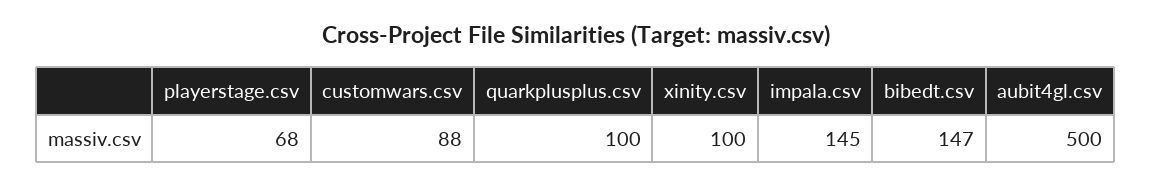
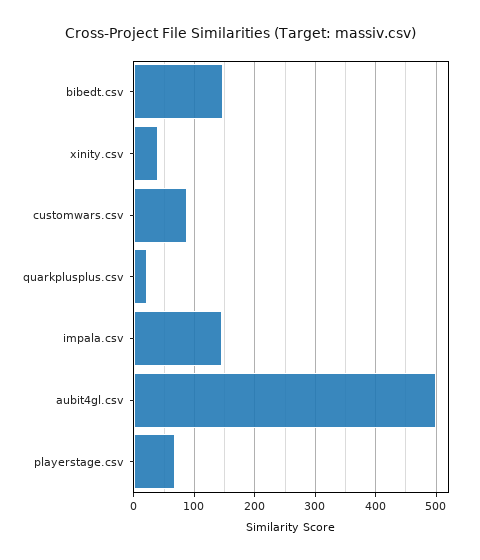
  {
    "playerstage.csv": 68,
    "customwars.csv": 88,
-   "quarkplusplus.csv": 100,
+   "quarkplusplus.csv": 20,
-   "xinity.csv": 100,
+   "xinity.csv": 40,
    "impala.csv": 145,
    "bibedt.csv": 147,
    "aubit4gl.csv": 500
  }

